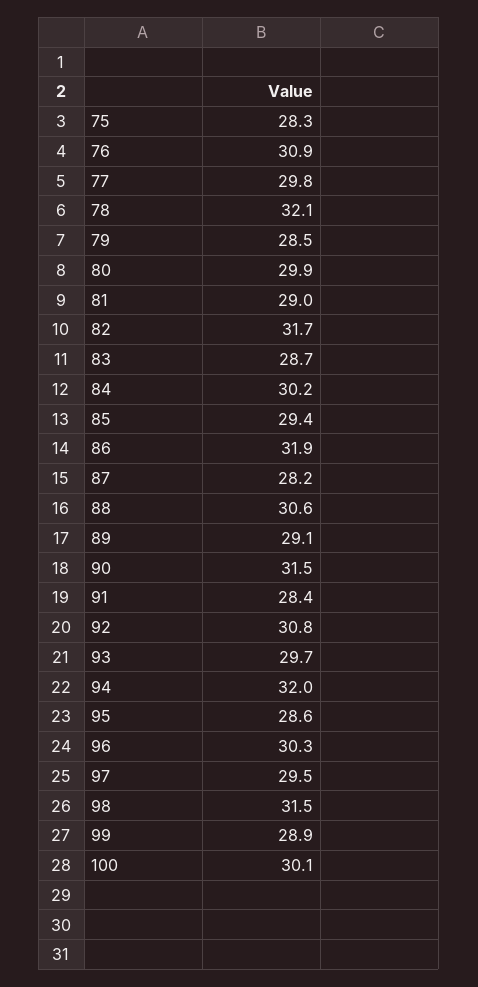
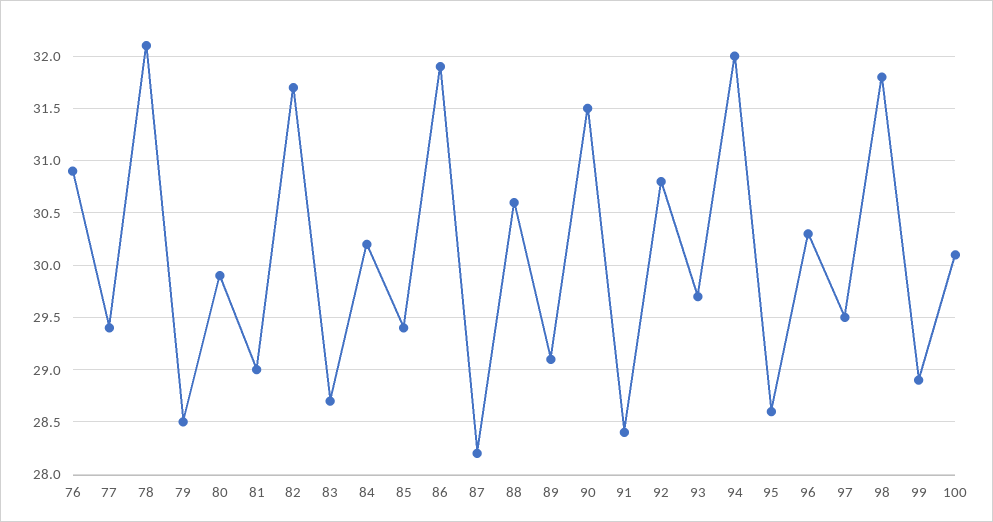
  {
-   "75": 28.3,
    "76": 30.9,
-   "77": 29.8,
+   "77": 29.4,
    "78": 32.1,
    "79": 28.5,
    "80": 29.9,
    "81": 29,
    "82": 31.7,
    "83": 28.7,
    "84": 30.2,
    "85": 29.4,
    "86": 31.9,
    "87": 28.2,
    "88": 30.6,
    "89": 29.1,
    "90": 31.5,
    "91": 28.4,
    "92": 30.8,
    "93": 29.7,
    "94": 32,
    "95": 28.6,
    "96": 30.3,
    "97": 29.5,
-   "98": 31.5,
+   "98": 31.8,
    "99": 28.9,
    "100": 30.1
  }

